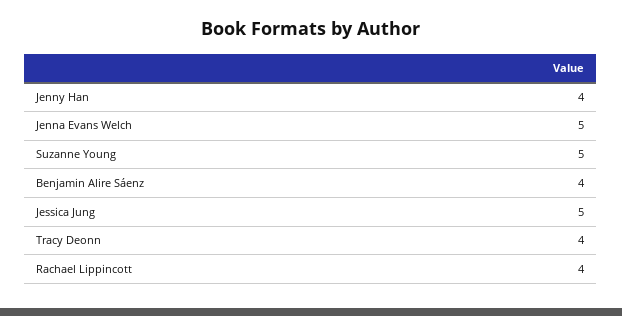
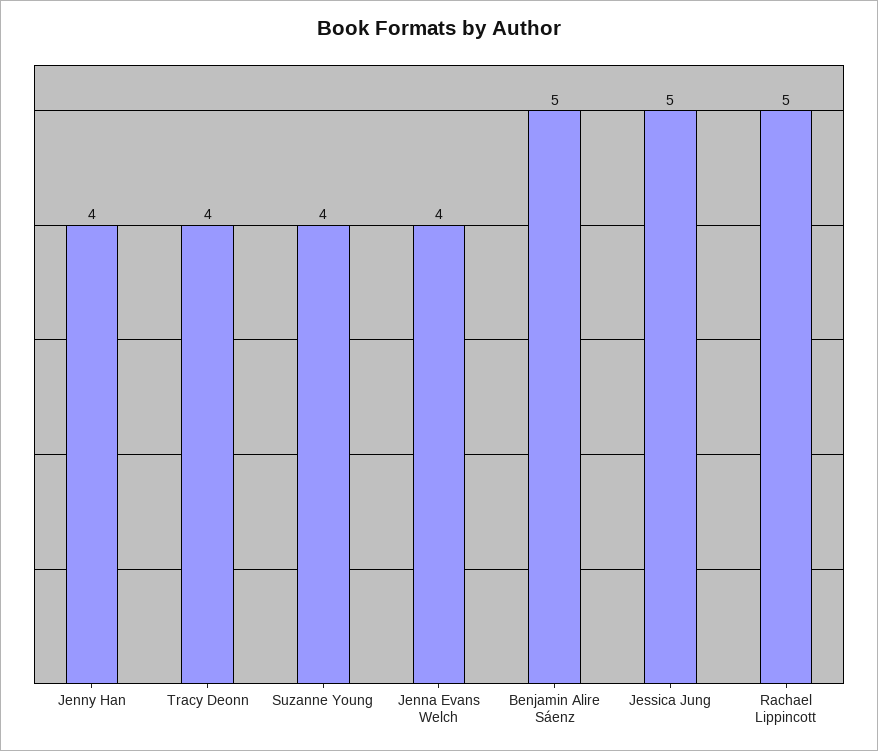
  {
    "Jenny Han": 4,
-   "Jenna Evans Welch": 5,
+   "Jenna Evans Welch": 4,
-   "Suzanne Young": 5,
+   "Suzanne Young": 4,
-   "Benjamin Alire Sáenz": 4,
+   "Benjamin Alire Sáenz": 5,
    "Jessica Jung": 5,
    "Tracy Deonn": 4,
-   "Rachael Lippincott": 4
+   "Rachael Lippincott": 5
  }

